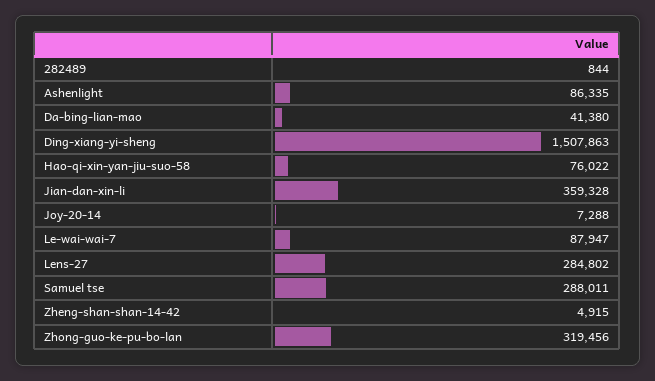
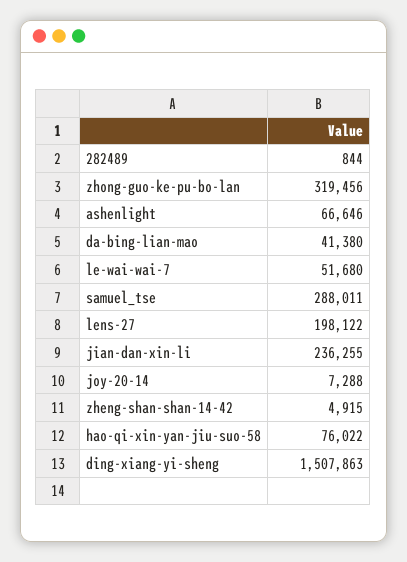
  {
    "282489": 844,
-   "Ashenlight": 86335,
+   "Ashenlight": 66646,
    "Da-bing-lian-mao": 41380,
    "Ding-xiang-yi-sheng": 1507863,
    "Hao-qi-xin-yan-jiu-suo-58": 76022,
-   "Jian-dan-xin-li": 359328,
+   "Jian-dan-xin-li": 236255,
    "Joy-20-14": 7288,
-   "Le-wai-wai-7": 87947,
+   "Le-wai-wai-7": 51680,
-   "Lens-27": 284802,
+   "Lens-27": 198122,
    "Samuel tse": 288011,
    "Zheng-shan-shan-14-42": 4915,
    "Zhong-guo-ke-pu-bo-lan": 319456
  }

